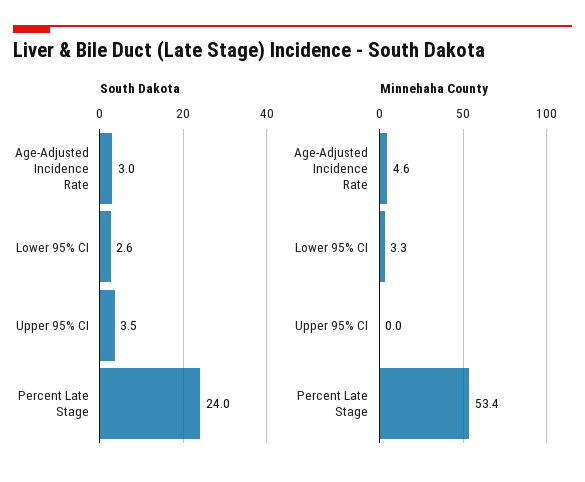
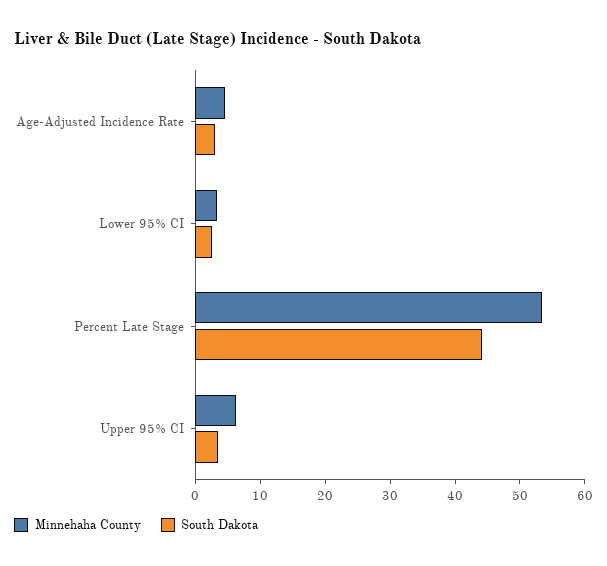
  {
    "South Dakota": {
      "Age-Adjusted Incidence Rate": 3,
      "Lower 95% CI": 2.6,
      "Upper 95% CI": 3.5,
-     "Percent Late Stage": 24
+     "Percent Late Stage": 44
    },
    "Minnehaha County": {
      "Age-Adjusted Incidence Rate": 4.6,
      "Lower 95% CI": 3.3,
-     "Upper 95% CI": 0,
+     "Upper 95% CI": 6,
      "Percent Late Stage": 53.4
    }
  }

